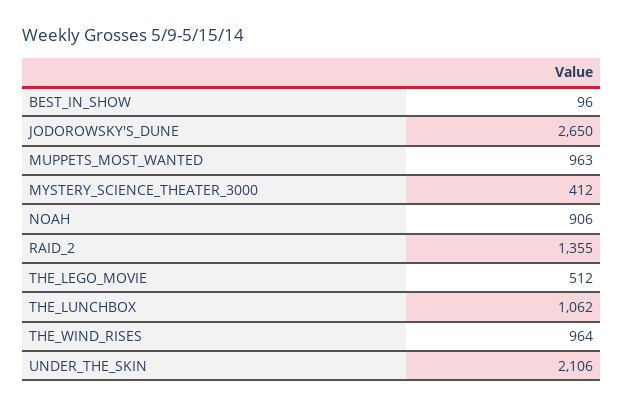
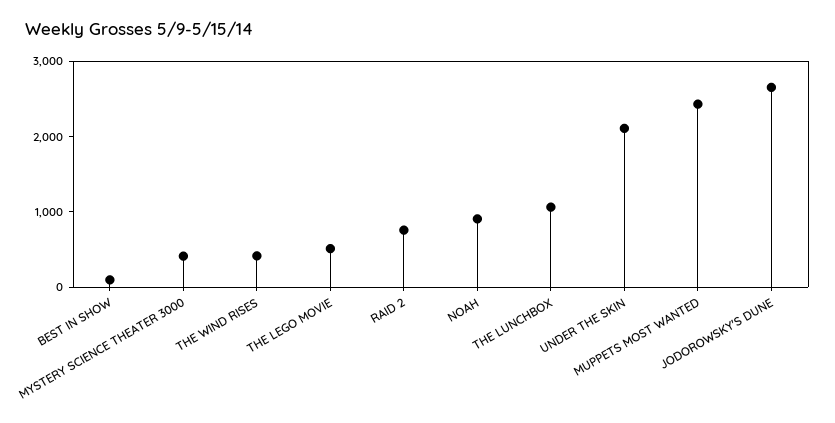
  {
    "BEST_IN_SHOW": 96,
    "JODOROWSKY'S_DUNE": 2650,
-   "MUPPETS_MOST_WANTED": 963,
+   "MUPPETS_MOST_WANTED": 2400,
    "MYSTERY_SCIENCE_THEATER_3000": 412,
    "NOAH": 906,
-   "RAID_2": 1355,
+   "RAID_2": 800,
    "THE_LEGO_MOVIE": 512,
    "THE_LUNCHBOX": 1062,
-   "THE_WIND_RISES": 964,
+   "THE_WIND_RISES": 400,
    "UNDER_THE_SKIN": 2106
  }

